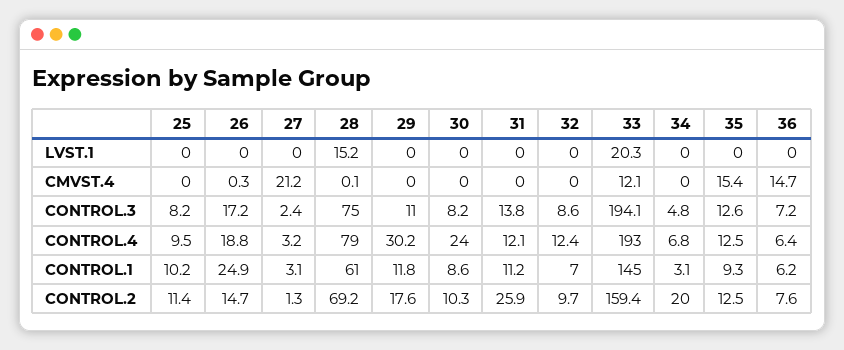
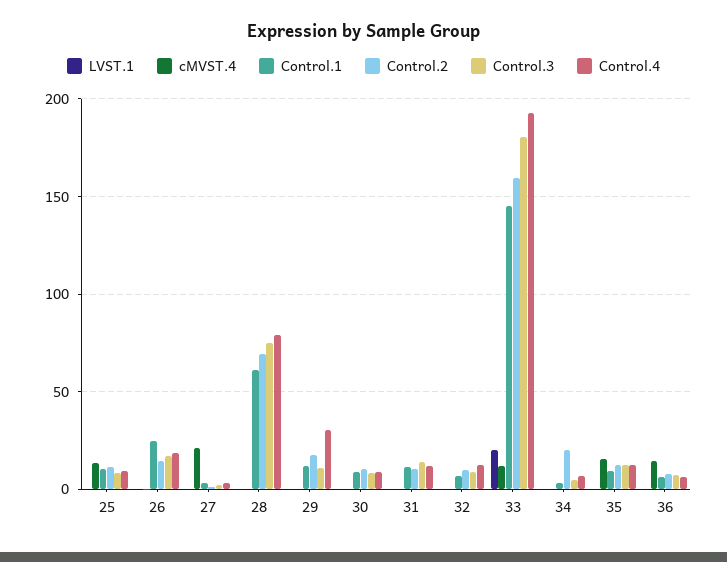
  {
    "LVST.1": {
      "25": 0,
      "26": 0,
      "27": 0,
-     "28": 15.2,
+     "28": 0,
      "29": 0,
      "30": 0,
      "31": 0,
      "32": 0,
      "33": 20.3,
      "34": 0,
      "35": 0,
      "36": 0
    },
    "CMVST.4": {
-     "25": 0,
+     "25": 15,
      "26": 0.3,
      "27": 21.2,
      "28": 0.1,
      "29": 0,
      "30": 0,
      "31": 0,
      "32": 0,
      "33": 12.1,
      "34": 0,
      "35": 15.4,
      "36": 14.7
    },
    "CONTROL.3": {
      "25": 8.2,
      "26": 17.2,
      "27": 2.4,
      "28": 75,
      "29": 11,
      "30": 8.2,
      "31": 13.8,
      "32": 8.6,
-     "33": 194.1,
+     "33": 180,
      "34": 4.8,
      "35": 12.6,
      "36": 7.2
    },
    "CONTROL.4": {
      "25": 9.5,
      "26": 18.8,
      "27": 3.2,
      "28": 79,
      "29": 30.2,
-     "30": 24,
+     "30": 10,
      "31": 12.1,
      "32": 12.4,
      "33": 193,
      "34": 6.8,
      "35": 12.5,
      "36": 6.4
    },
    "CONTROL.1": {
      "25": 10.2,
      "26": 24.9,
      "27": 3.1,
      "28": 61,
      "29": 11.8,
      "30": 8.6,
      "31": 11.2,
      "32": 7,
      "33": 145,
      "34": 3.1,
      "35": 9.3,
      "36": 6.2
    },
    "CONTROL.2": {
      "25": 11.4,
      "26": 14.7,
      "27": 1.3,
      "28": 69.2,
      "29": 17.6,
      "30": 10.3,
-     "31": 25.9,
+     "31": 10,
      "32": 9.7,
      "33": 159.4,
      "34": 20,
      "35": 12.5,
      "36": 7.6
    }
  }

